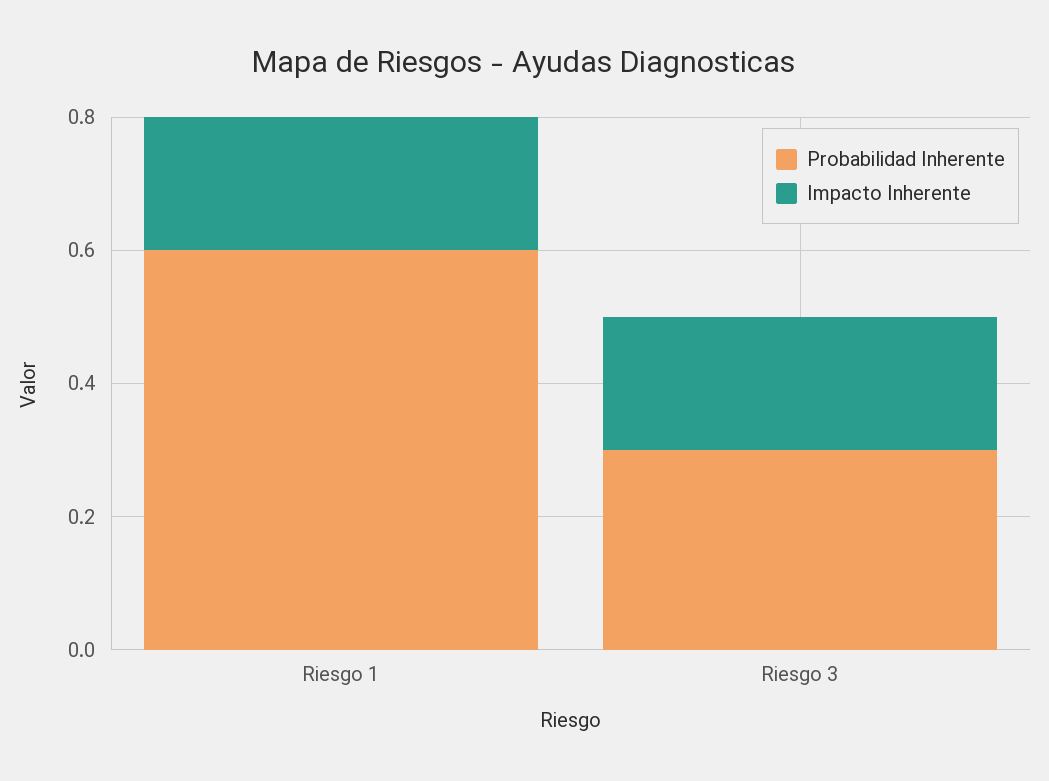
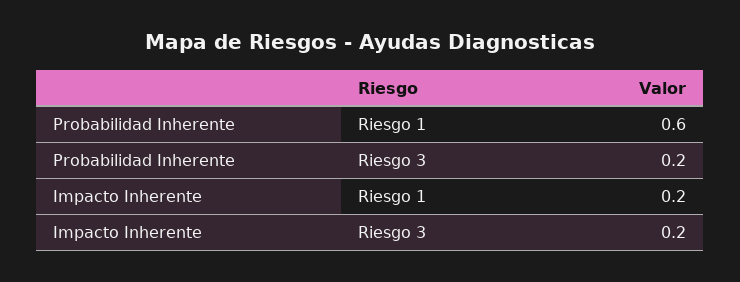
  {
    "Probabilidad Inherente": {
      "Riesgo 1": 0.6,
-     "Riesgo 3": 0.3
+     "Riesgo 3": 0.2
    },
    "Impacto Inherente": {
      "Riesgo 1": 0.2,
      "Riesgo 3": 0.2
    }
  }

